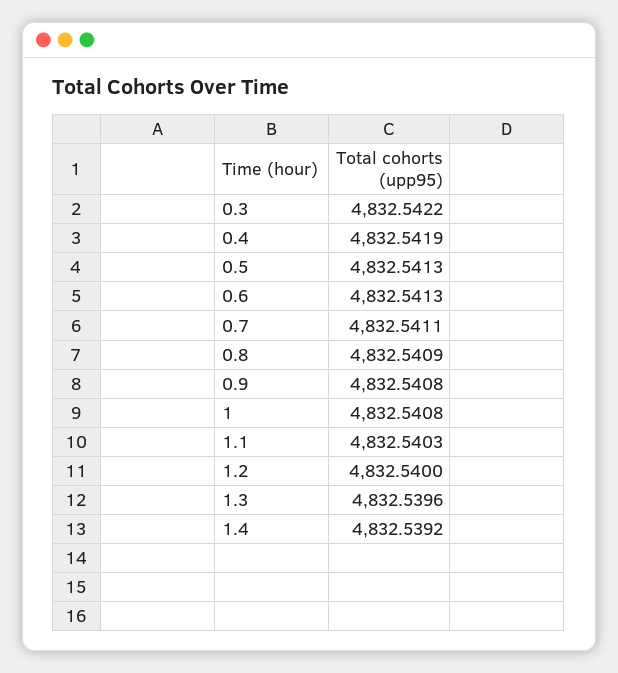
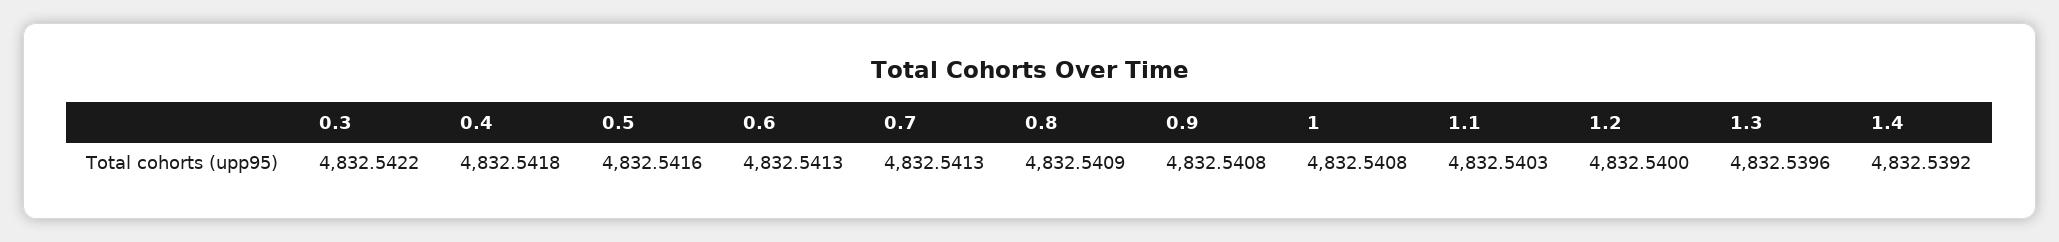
  {
    "0.3": 4832.5422,
-   "0.4": 4832.5419,
+   "0.4": 4832.5418,
-   "0.5": 4832.5413,
+   "0.5": 4832.5416,
    "0.6": 4832.5413,
-   "0.7": 4832.5411,
+   "0.7": 4832.5413,
    "0.8": 4832.5409,
    "0.9": 4832.5408,
    "1": 4832.5408,
    "1.1": 4832.5403,
    "1.2": 4832.54,
    "1.3": 4832.5396,
    "1.4": 4832.5392
  }

